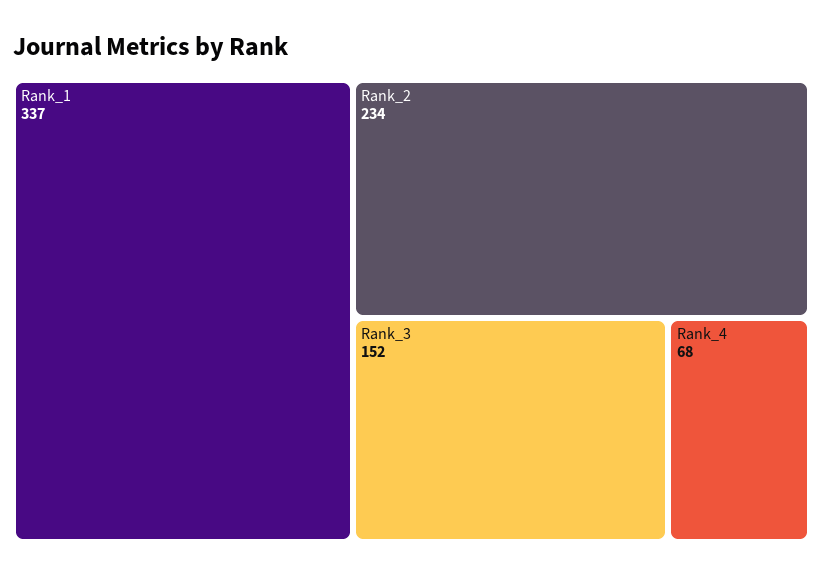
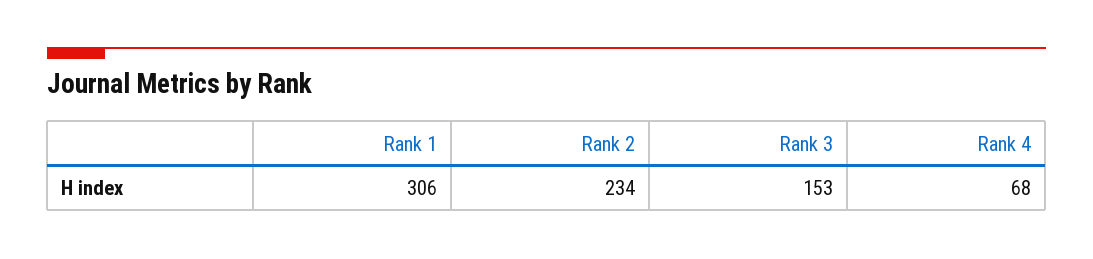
  {
-   "Rank_1": 337,
+   "Rank_1": 306,
    "Rank_2": 234,
-   "Rank_3": 152,
+   "Rank_3": 153,
    "Rank_4": 68
  }

